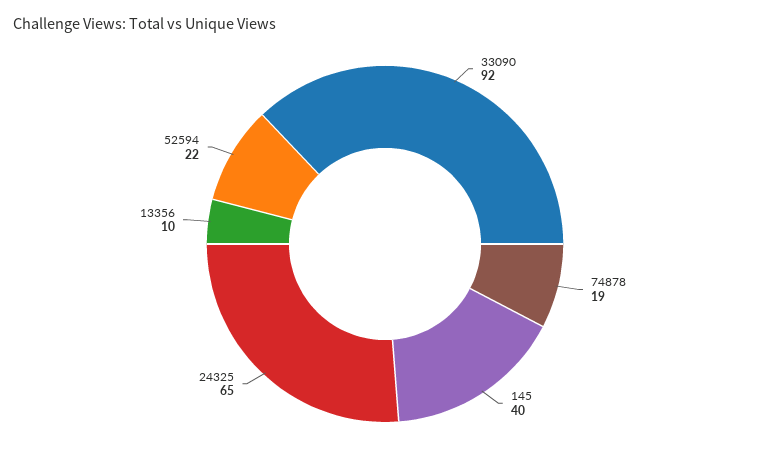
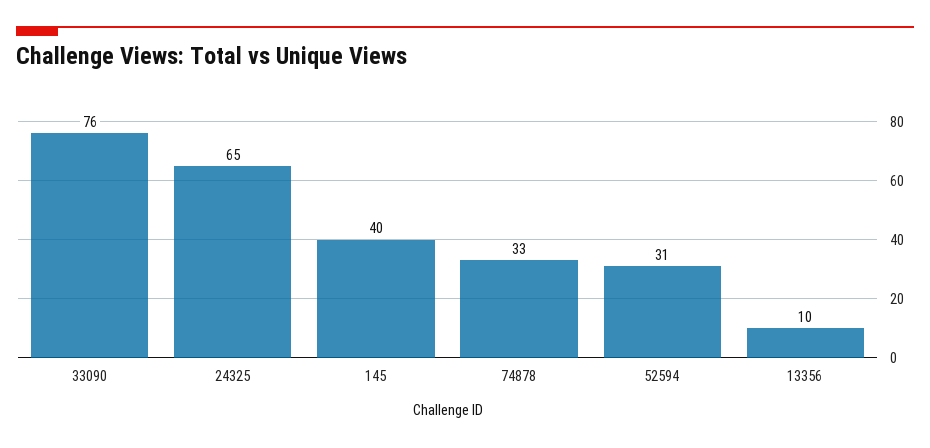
  {
-   "33090": 92,
+   "33090": 76,
-   "74878": 19,
+   "74878": 33,
    "145": 40,
    "24325": 65,
    "13356": 10,
-   "52594": 22
+   "52594": 31
  }

